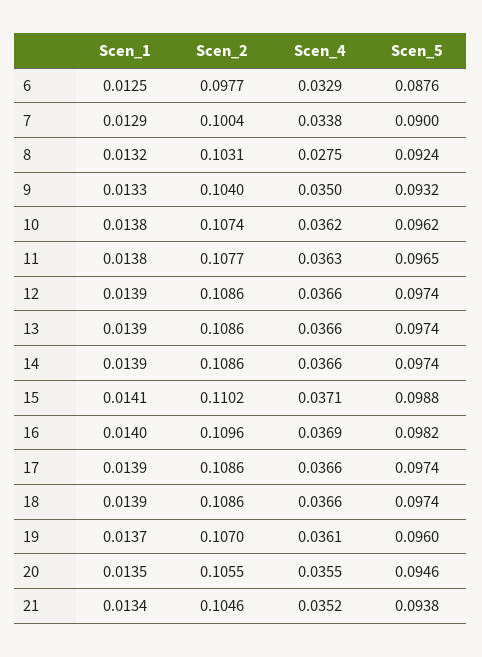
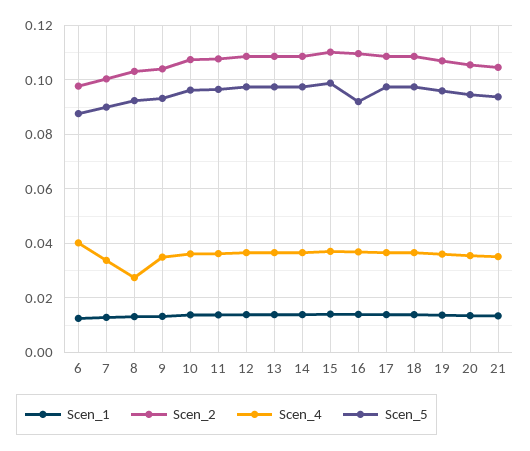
  {
    "Scen_1": {
      "6": 0.0125,
      "7": 0.0129,
      "8": 0.0132,
      "9": 0.0133,
      "10": 0.0138,
      "11": 0.0138,
      "12": 0.0139,
      "13": 0.0139,
      "14": 0.0139,
      "15": 0.0141,
      "16": 0.014,
      "17": 0.0139,
      "18": 0.0139,
      "19": 0.0137,
      "20": 0.0135,
      "21": 0.0134
    },
    "Scen_2": {
      "6": 0.0977,
      "7": 0.1004,
      "8": 0.1031,
      "9": 0.104,
      "10": 0.1074,
      "11": 0.1077,
      "12": 0.1086,
      "13": 0.1086,
      "14": 0.1086,
      "15": 0.1102,
      "16": 0.1096,
      "17": 0.1086,
      "18": 0.1086,
      "19": 0.107,
      "20": 0.1055,
      "21": 0.1046
    },
    "Scen_4": {
-     "6": 0.0329,
+     "6": 0.04,
      "7": 0.0338,
      "8": 0.0275,
      "9": 0.035,
      "10": 0.0362,
      "11": 0.0363,
      "12": 0.0366,
      "13": 0.0366,
      "14": 0.0366,
      "15": 0.0371,
      "16": 0.0369,
      "17": 0.0366,
      "18": 0.0366,
      "19": 0.0361,
      "20": 0.0355,
      "21": 0.0352
    },
    "Scen_5": {
      "6": 0.0876,
      "7": 0.09,
      "8": 0.0924,
      "9": 0.0932,
      "10": 0.0962,
      "11": 0.0965,
      "12": 0.0974,
      "13": 0.0974,
      "14": 0.0974,
      "15": 0.0988,
-     "16": 0.0982,
+     "16": 0.0925,
      "17": 0.0974,
      "18": 0.0974,
      "19": 0.096,
      "20": 0.0946,
      "21": 0.0938
    }
  }

